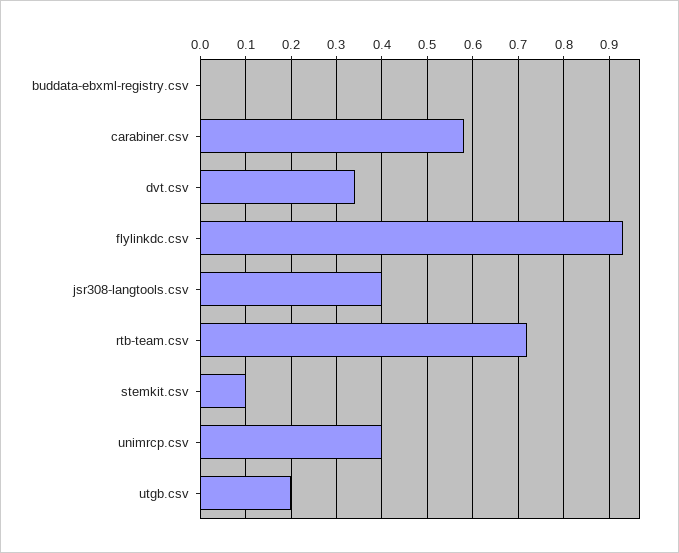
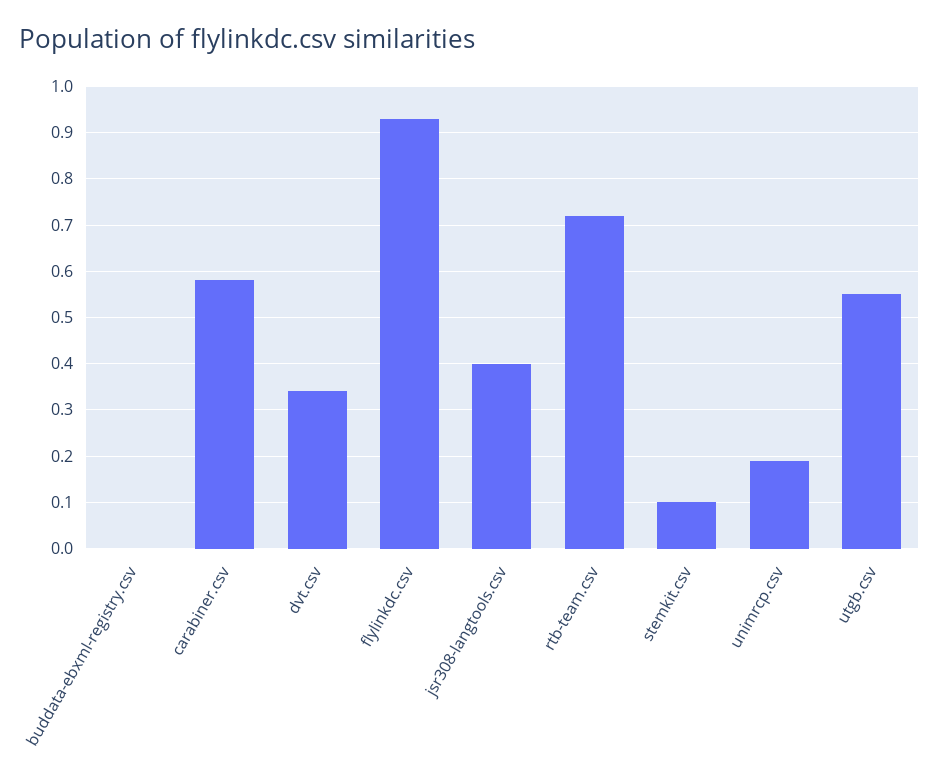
  {
    "buddata-ebxml-registry.csv": 0,
    "carabiner.csv": 0.6,
    "dvt.csv": 0.35,
    "flylinkdc.csv": 0.95,
    "jsr308-langtools.csv": 0.4,
    "rtb-team.csv": 0.7,
    "stemkit.csv": 0.1,
-   "unimrcp.csv": 0.4,
+   "unimrcp.csv": 0.2,
-   "utgb.csv": 0.2
+   "utgb.csv": 0.55
  }

